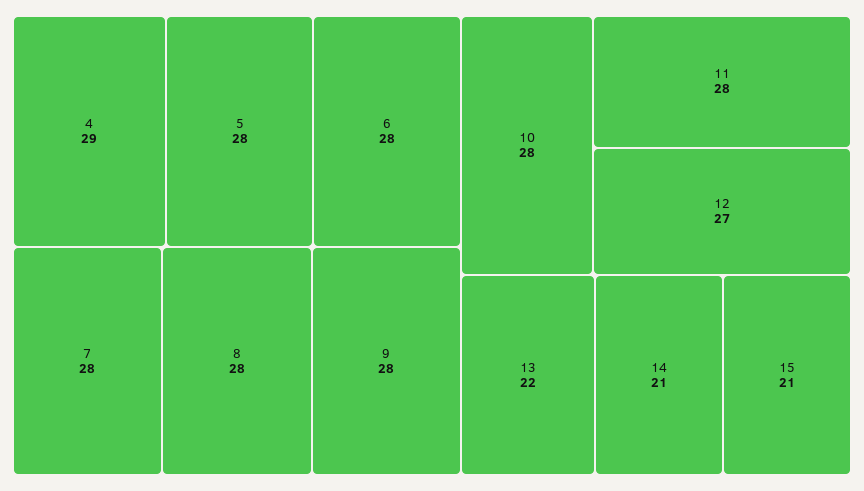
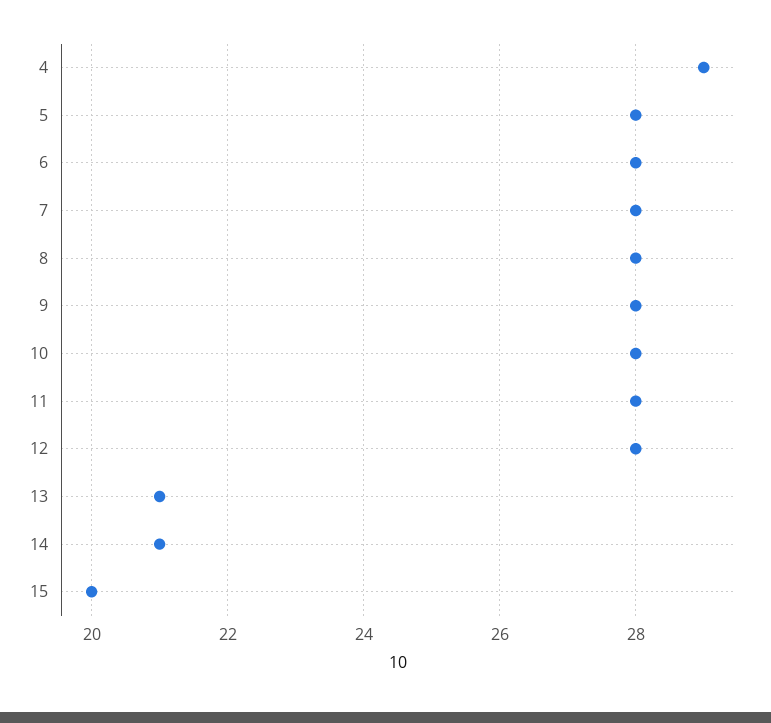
  {
    "4": 29,
    "5": 28,
    "6": 28,
    "7": 28,
    "8": 28,
    "9": 28,
    "10": 28,
    "11": 28,
-   "12": 27,
+   "12": 28,
-   "13": 22,
+   "13": 21,
    "14": 21,
-   "15": 21
+   "15": 20
  }

